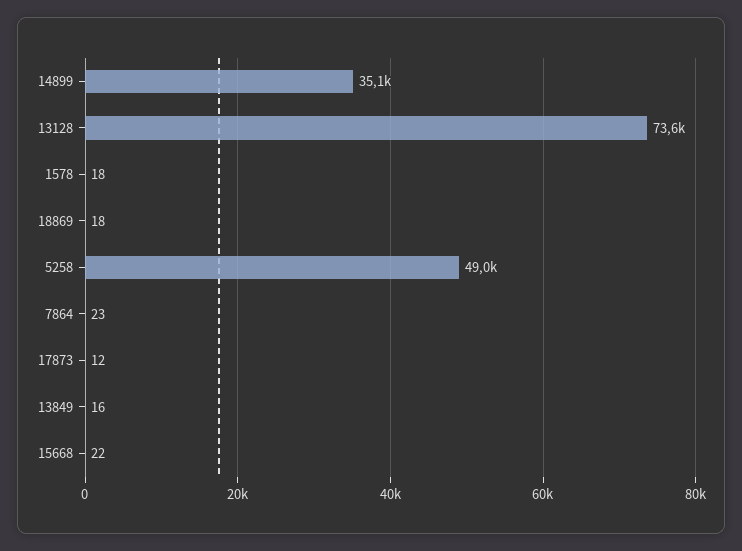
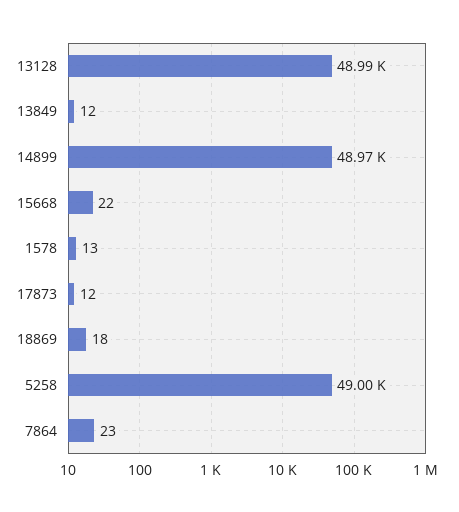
  {
-   "14899": 35100,
+   "14899": 48970,
-   "13128": 73600,
+   "13128": 48990,
-   "1578": 18,
+   "1578": 13,
    "18869": 18,
    "5258": 49000,
    "7864": 23,
    "17873": 12,
-   "13849": 16,
+   "13849": 12,
    "15668": 22
  }

